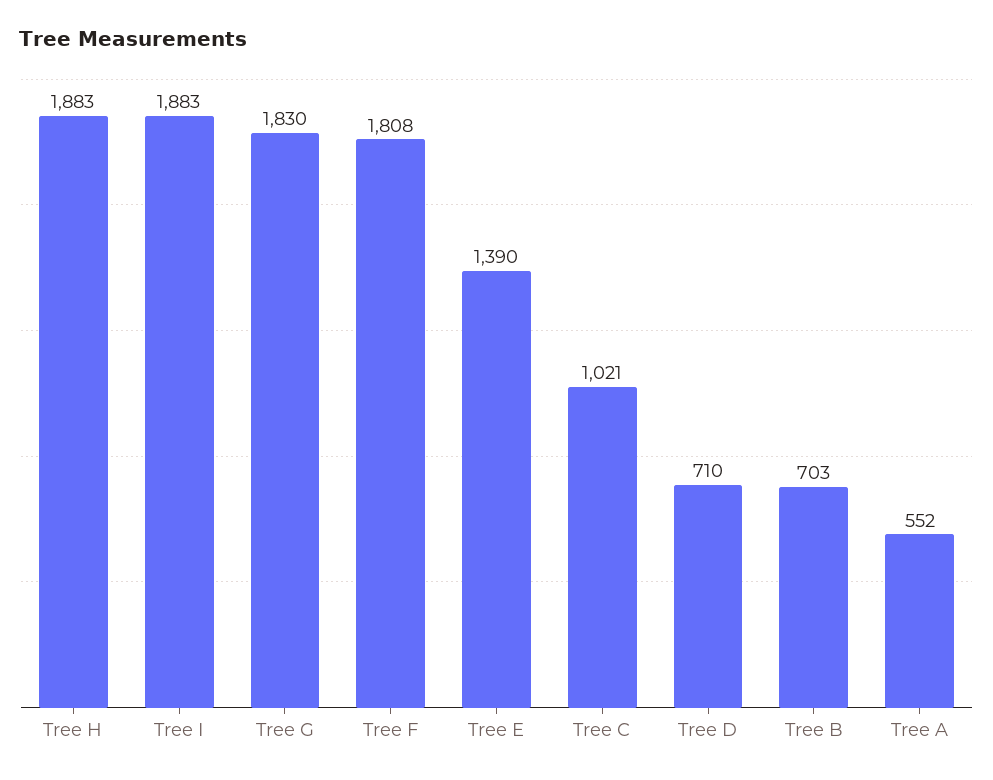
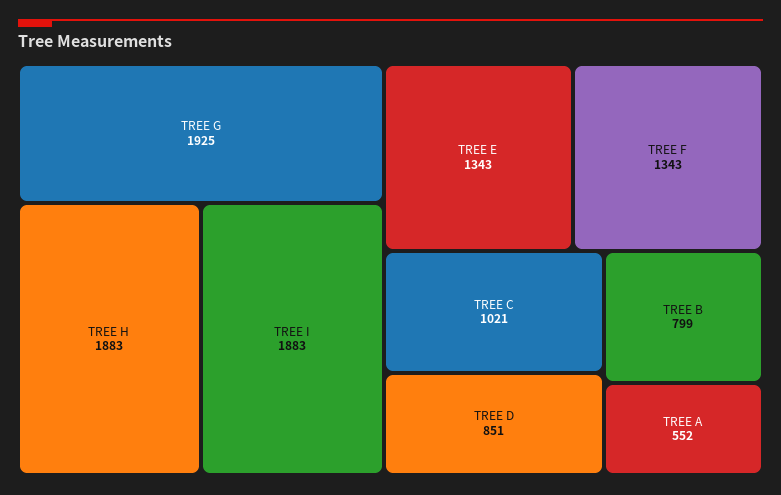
  {
    "Tree H": 1883,
    "Tree I": 1883,
-   "Tree G": 1830,
+   "Tree G": 1925,
-   "Tree F": 1808,
+   "Tree F": 1343,
-   "Tree E": 1390,
+   "Tree E": 1343,
    "Tree C": 1021,
-   "Tree D": 710,
+   "Tree D": 851,
-   "Tree B": 703,
+   "Tree B": 799,
    "Tree A": 552
  }

